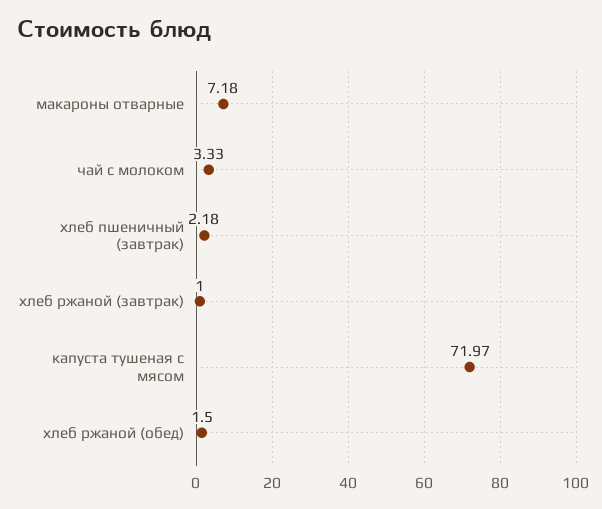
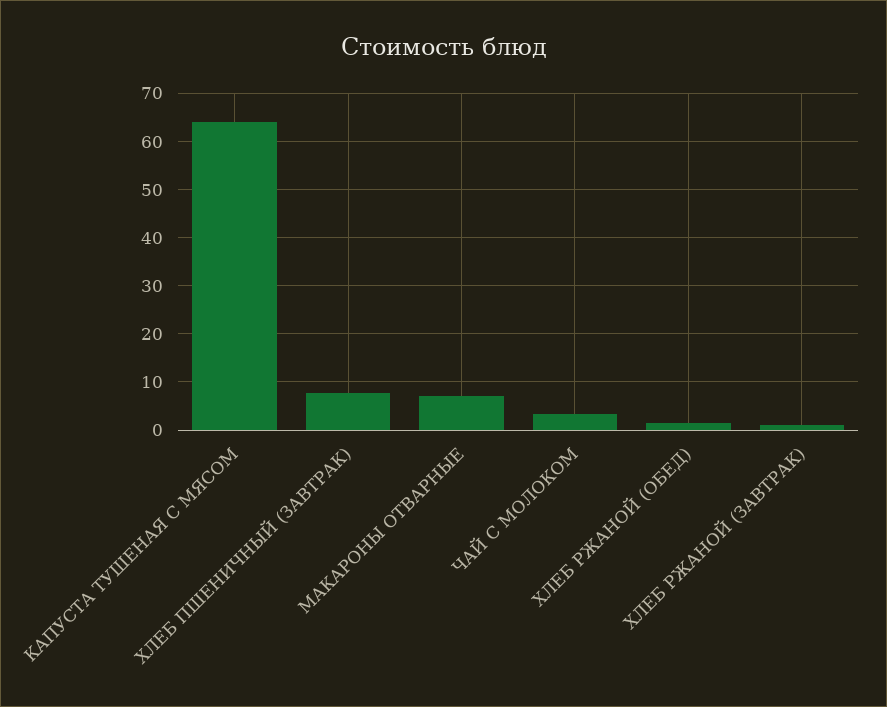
  {
    "макароны отварные": 7.18,
    "чай с молоком": 3.33,
-   "хлеб пшеничный (завтрак)": 2.18,
+   "хлеб пшеничный (завтрак)": 8,
    "хлеб ржаной (завтрак)": 1,
-   "капуста тушеная с мясом": 71.97,
+   "капуста тушеная с мясом": 64,
    "хлеб ржаной (обед)": 1.5
  }

